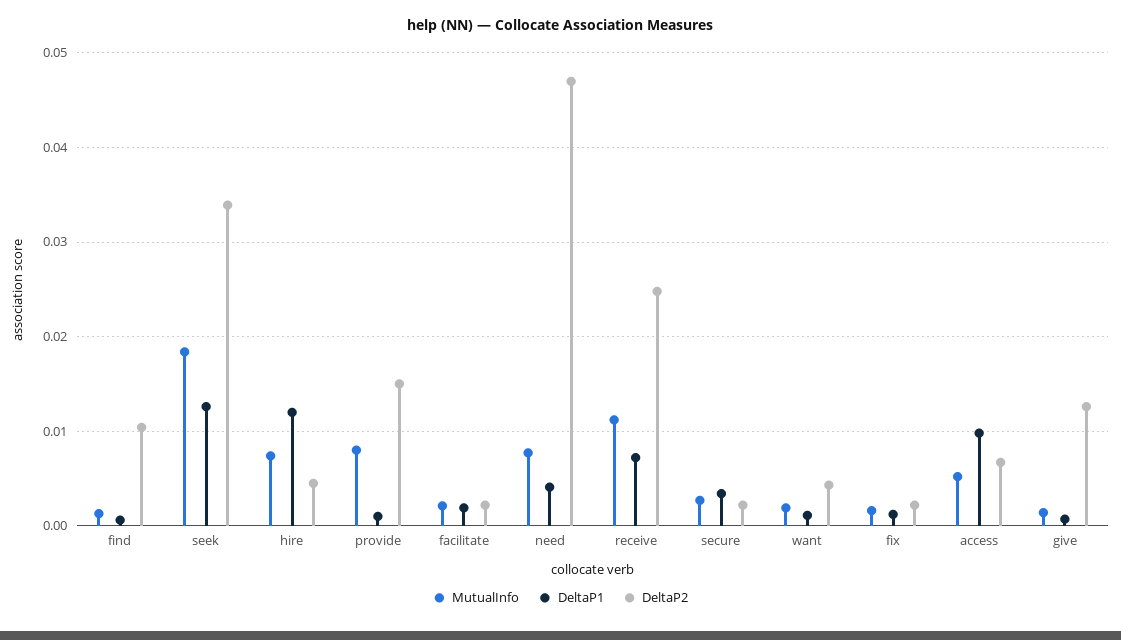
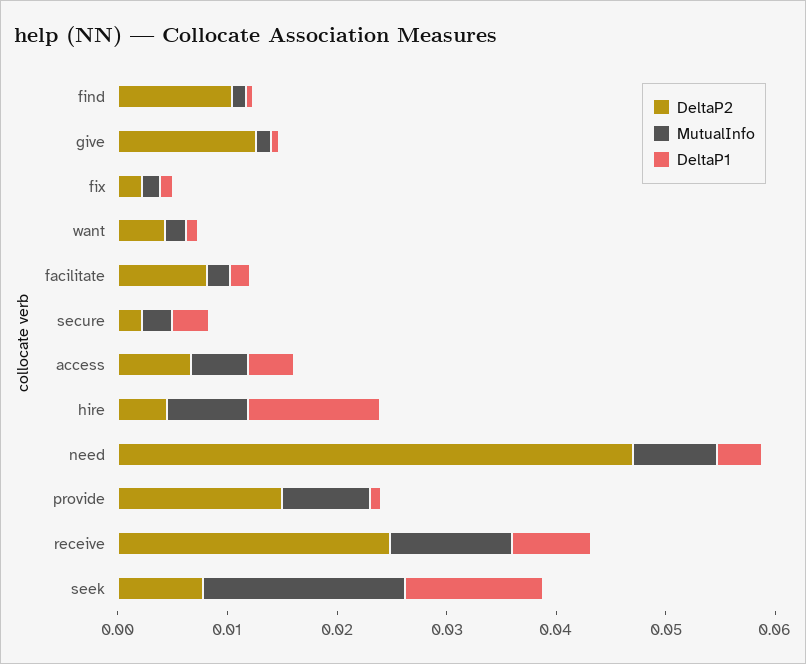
  {
    "MutualInfo": {
      "find": 0.001,
      "seek": 0.018,
      "hire": 0.007,
      "provide": 0.008,
      "facilitate": 0.002,
      "need": 0.008,
      "receive": 0.011,
      "secure": 0.003,
      "want": 0.002,
      "fix": 0.002,
      "access": 0.005,
      "give": 0.001
    },
    "DeltaP1": {
      "find": 0.001,
      "seek": 0.013,
      "hire": 0.012,
      "provide": 0.001,
      "facilitate": 0.002,
      "need": 0.004,
      "receive": 0.007,
      "secure": 0.003,
      "want": 0.001,
      "fix": 0.001,
-     "access": 0.01,
+     "access": 0.004,
      "give": 0.001
    },
    "DeltaP2": {
      "find": 0.01,
-     "seek": 0.034,
+     "seek": 0.008,
      "hire": 0.005,
      "provide": 0.015,
-     "facilitate": 0.002,
+     "facilitate": 0.008,
      "need": 0.047,
      "receive": 0.025,
      "secure": 0.002,
      "want": 0.004,
      "fix": 0.002,
      "access": 0.007,
      "give": 0.013
    }
  }

